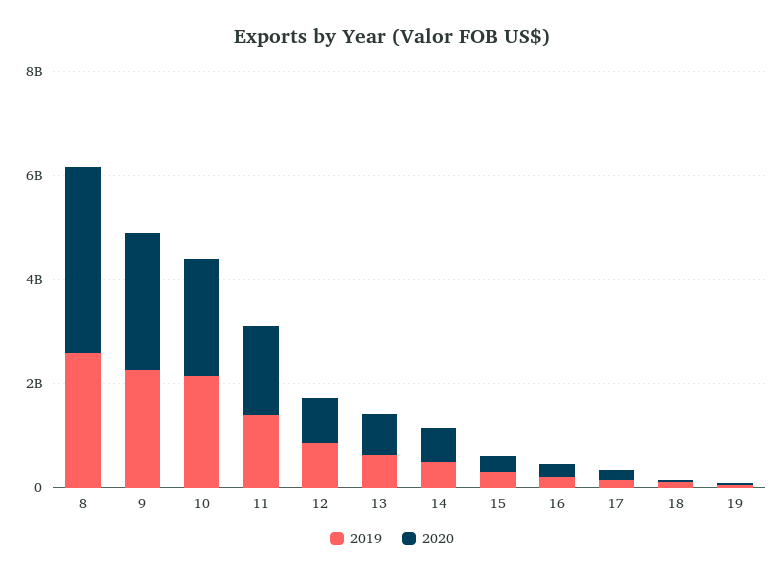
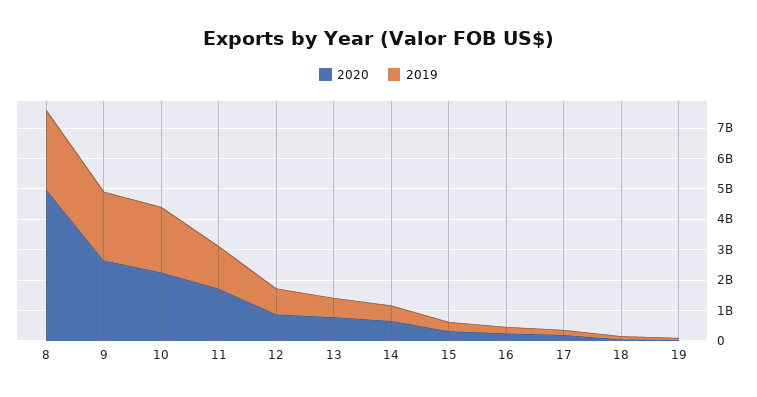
  {
    "2019": {
      "8": 2500000000,
      "9": 2500000000,
      "10": 2000000000,
      "11": 1500000000,
      "12": 1000000000,
      "13": 500000000,
      "14": 500000000,
      "15": 500000000,
      "16": 0,
      "17": 0,
      "18": 0,
      "19": 0
    },
    "2020": {
-     "8": 3500000000,
+     "8": 5000000000,
      "9": 2500000000,
      "10": 2500000000,
      "11": 1500000000,
      "12": 1000000000,
      "13": 1000000000,
      "14": 500000000,
      "15": 500000000,
      "16": 0,
      "17": 0,
      "18": 0,
      "19": 0
    }
  }

